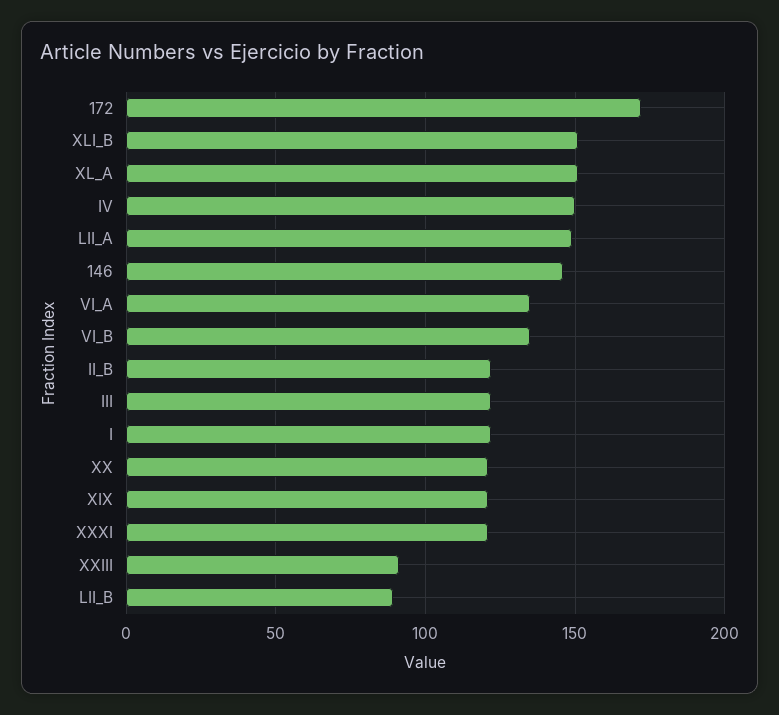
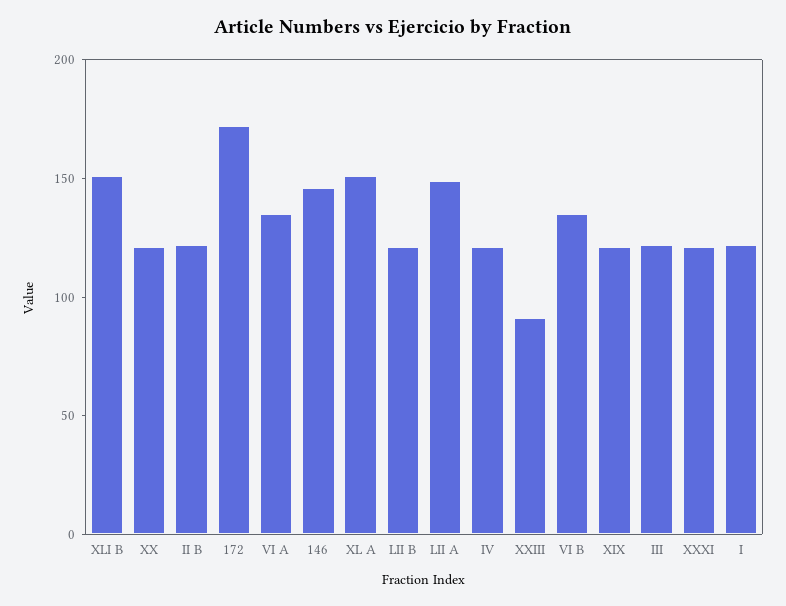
  {
    "172": 170,
    "XLI_B": 150,
    "XL_A": 150,
-   "IV": 150,
+   "IV": 120,
    "LII_A": 150,
    "146": 145,
    "VI_A": 135,
    "VI_B": 135,
    "II_B": 120,
    "III": 120,
    "I": 120,
    "XX": 120,
    "XIX": 120,
    "XXXI": 120,
    "XXIII": 90,
-   "LII_B": 90
+   "LII_B": 120
  }

